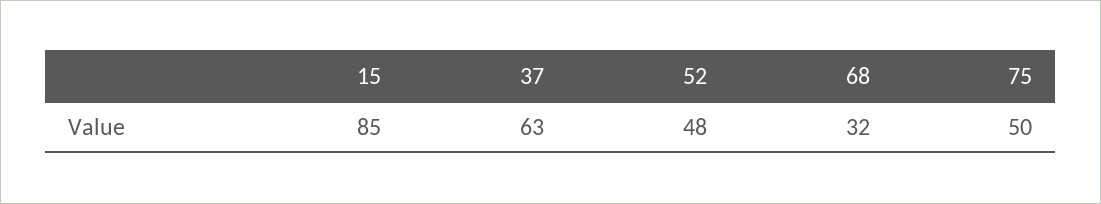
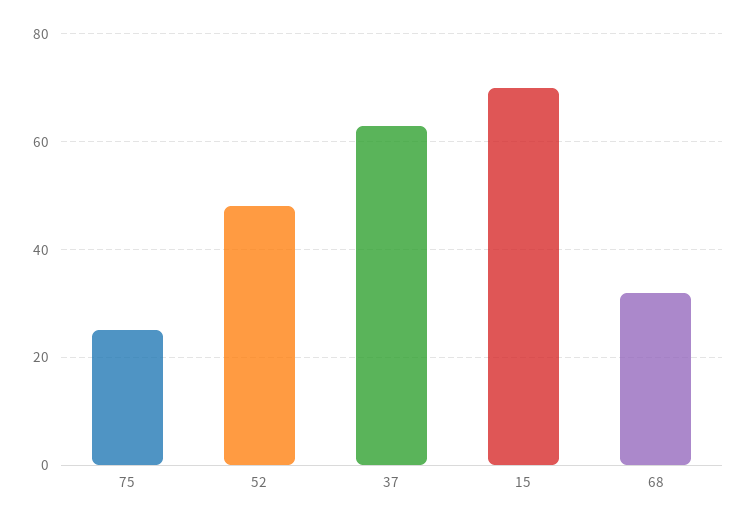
  {
-   "15": 85,
+   "15": 70,
    "37": 63,
    "52": 48,
    "68": 32,
-   "75": 50
+   "75": 25
  }

